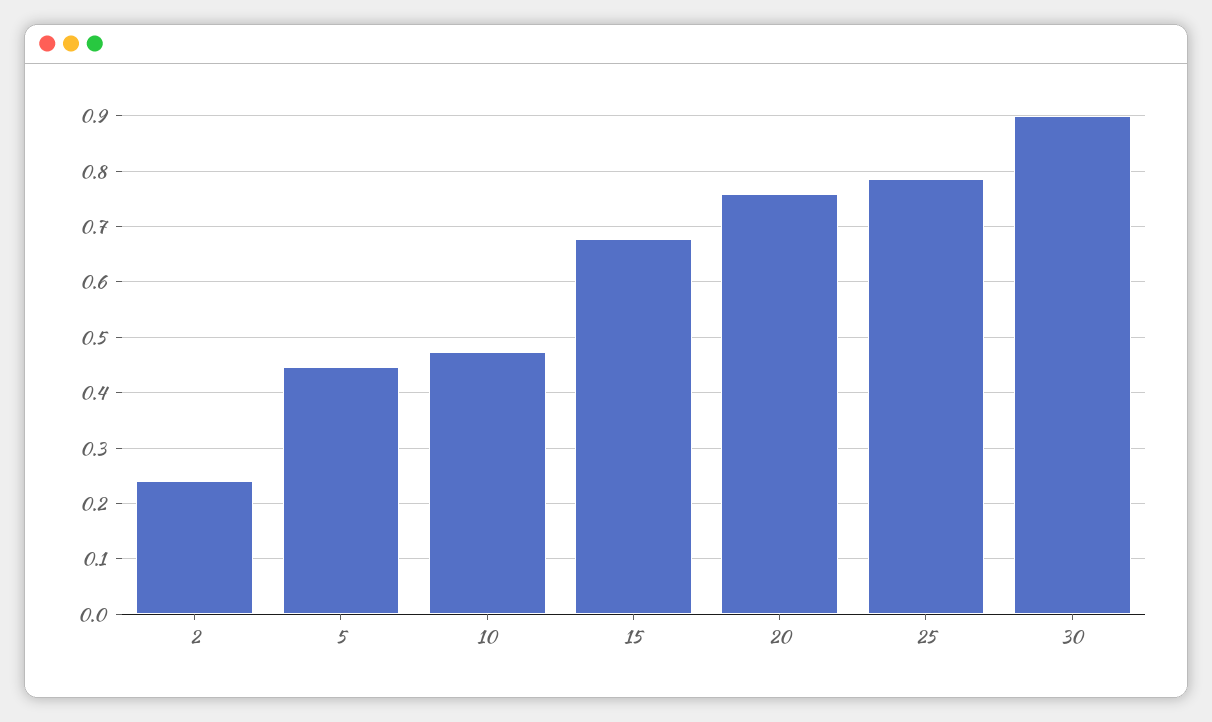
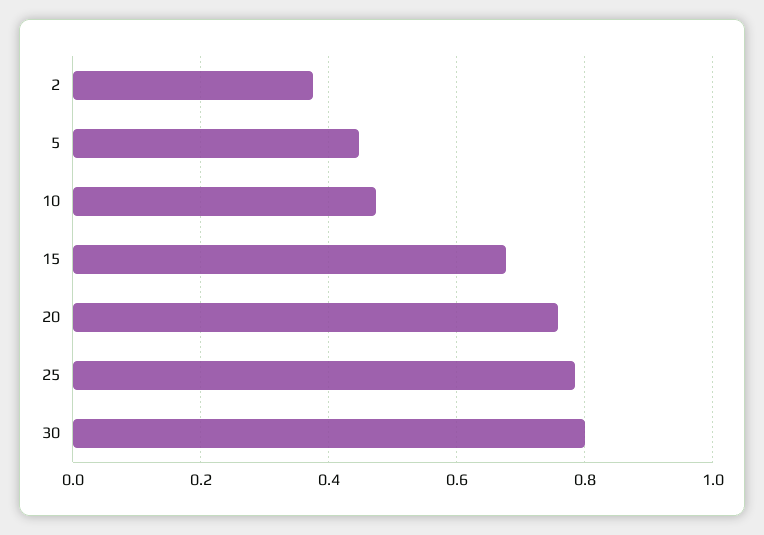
  {
-   "2": 0.24,
+   "2": 0.38,
    "5": 0.44,
    "10": 0.48,
    "15": 0.68,
    "20": 0.76,
    "25": 0.78,
-   "30": 0.9
+   "30": 0.8
  }

